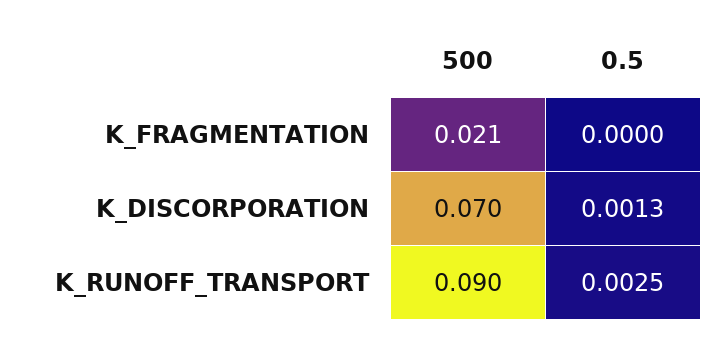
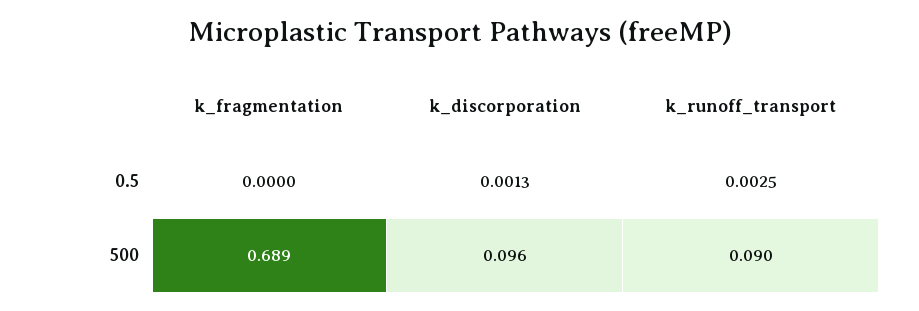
  {
    "500": {
-     "K_FRAGMENTATION": 0.021,
+     "K_FRAGMENTATION": 0.689,
-     "K_DISCORPORATION": 0.07,
+     "K_DISCORPORATION": 0.096,
      "K_RUNOFF_TRANSPORT": 0.09
    },
    "0.5": {
      "K_FRAGMENTATION": 0,
      "K_DISCORPORATION": 0.0013,
      "K_RUNOFF_TRANSPORT": 0.0025
    }
  }

